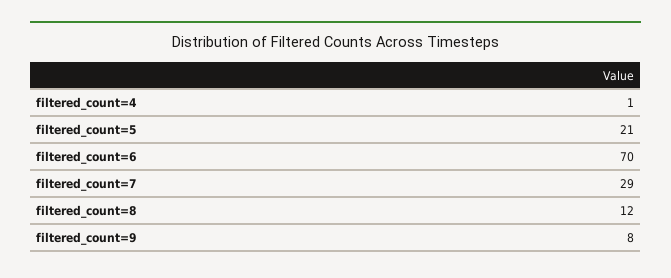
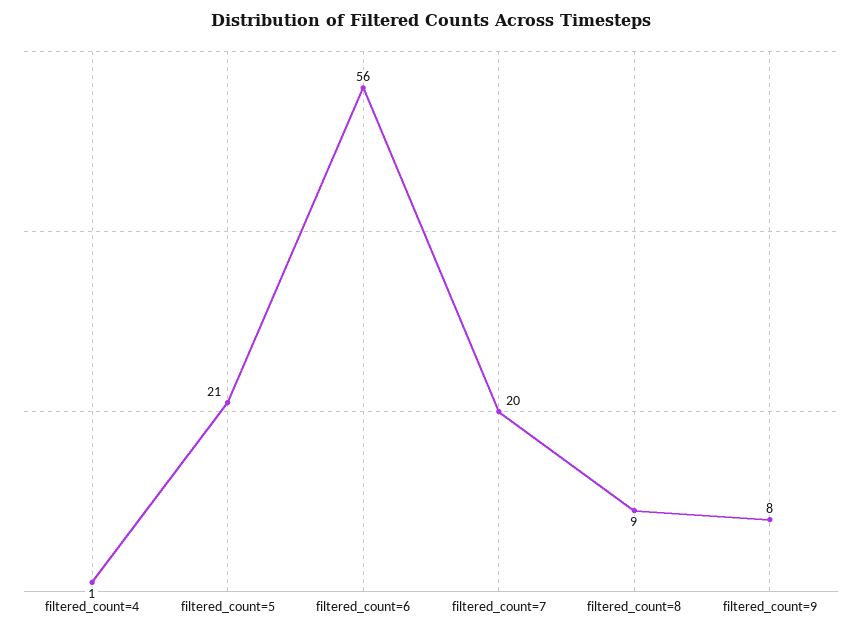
  {
    "filtered_count=4": 1,
    "filtered_count=5": 21,
-   "filtered_count=6": 70,
+   "filtered_count=6": 56,
-   "filtered_count=7": 29,
+   "filtered_count=7": 20,
-   "filtered_count=8": 12,
+   "filtered_count=8": 9,
    "filtered_count=9": 8
  }

